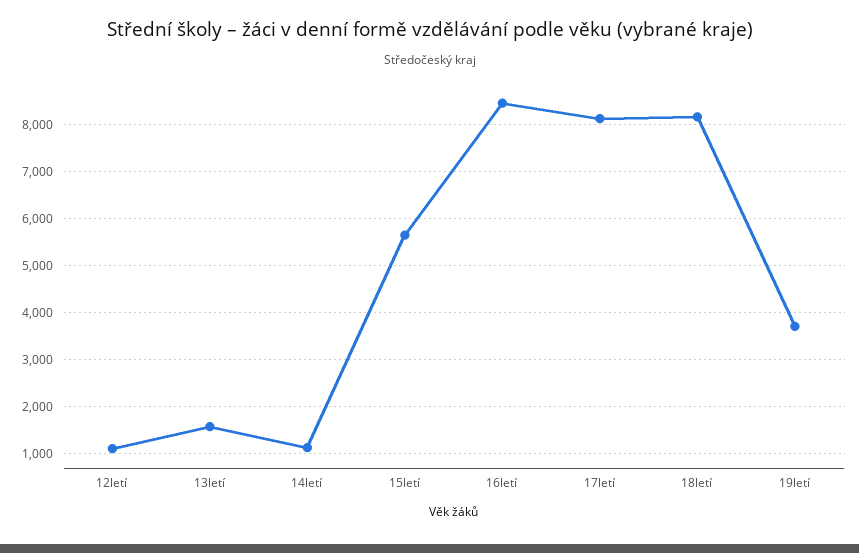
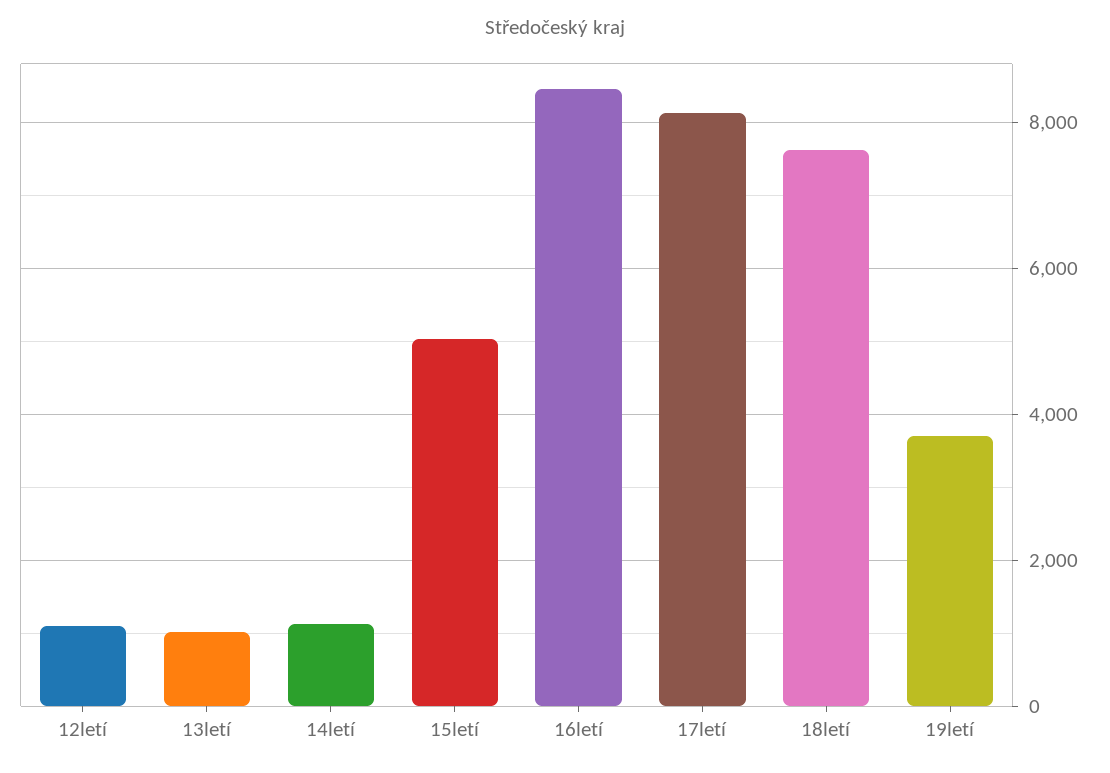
  {
    "12letí": 1200,
-   "13letí": 1600,
+   "13letí": 1000,
    "14letí": 1200,
-   "15letí": 5600,
+   "15letí": 5000,
    "16letí": 8400,
    "17letí": 8200,
-   "18letí": 8200,
+   "18letí": 7600,
    "19letí": 3800
  }

